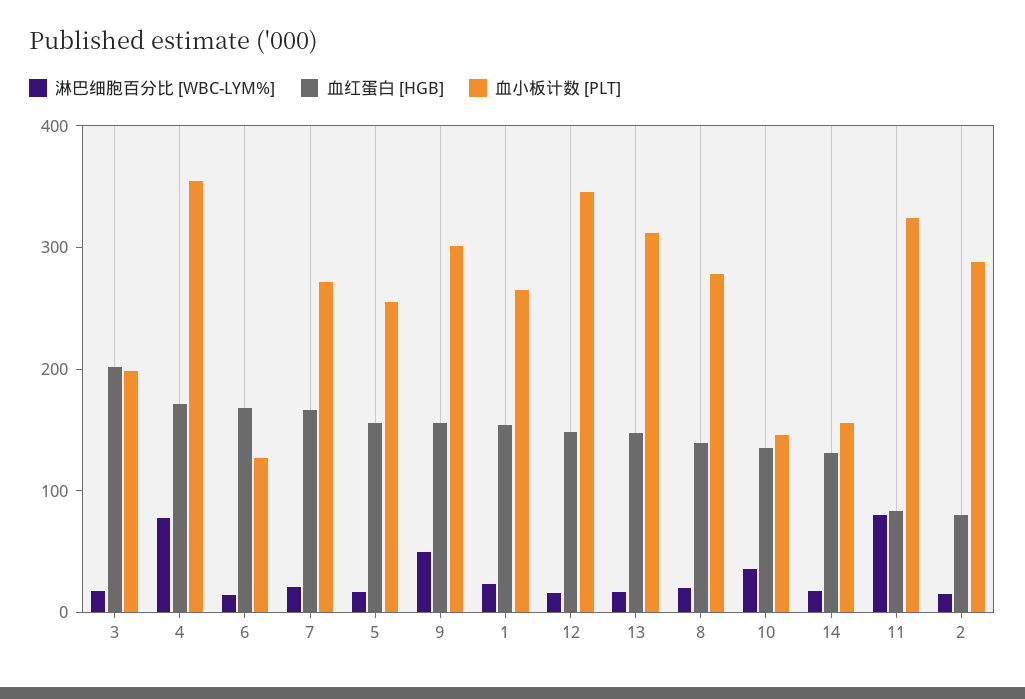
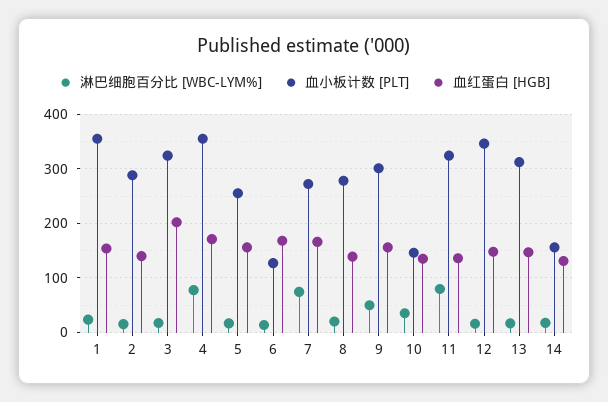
  {
    "淋巴细胞百分比 [WBC-LYM%]": {
      "3": 20,
      "4": 80,
      "6": 20,
-     "7": 20,
+     "7": 80,
      "5": 20,
      "9": 40,
      "1": 20,
      "12": 20,
      "13": 20,
      "8": 20,
      "10": 40,
      "14": 20,
      "11": 80,
      "2": 20
    },
    "血红蛋白 [HGB]": {
      "3": 200,
      "4": 180,
      "6": 160,
      "7": 160,
      "5": 160,
      "9": 160,
      "1": 160,
      "12": 140,
      "13": 140,
      "8": 140,
      "10": 140,
      "14": 140,
-     "11": 80,
+     "11": 140,
-     "2": 80
+     "2": 140
    },
    "血小板计数 [PLT]": {
-     "3": 200,
+     "3": 320,
      "4": 360,
      "6": 120,
      "7": 280,
      "5": 260,
      "9": 300,
-     "1": 260,
+     "1": 360,
      "12": 340,
      "13": 320,
      "8": 280,
      "10": 140,
      "14": 160,
      "11": 320,
      "2": 280
    }
  }

